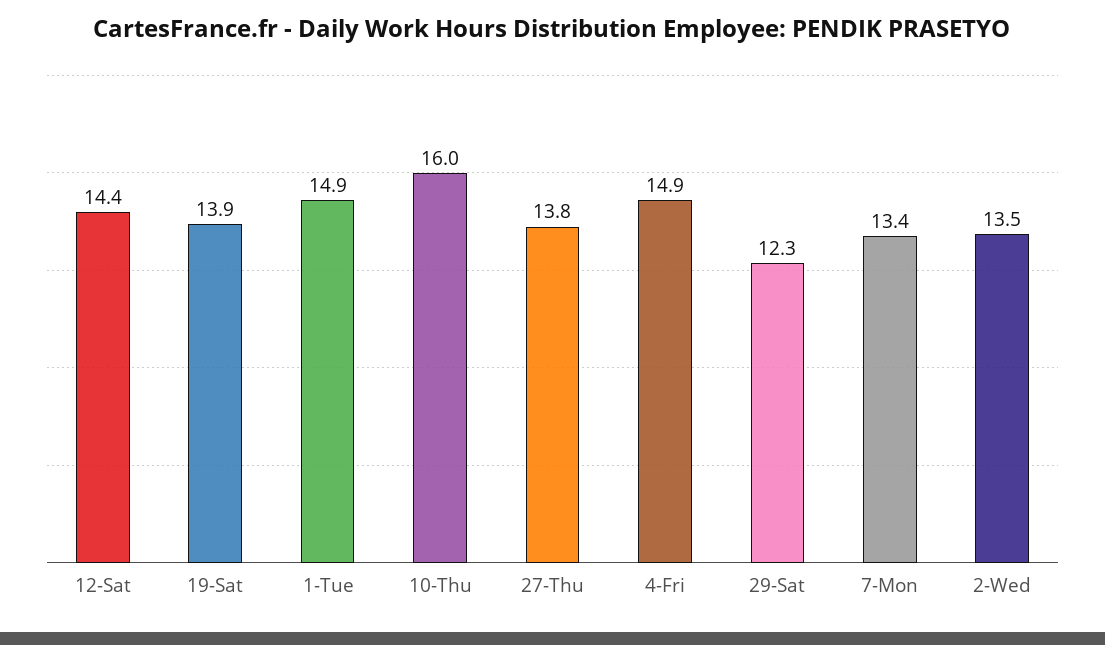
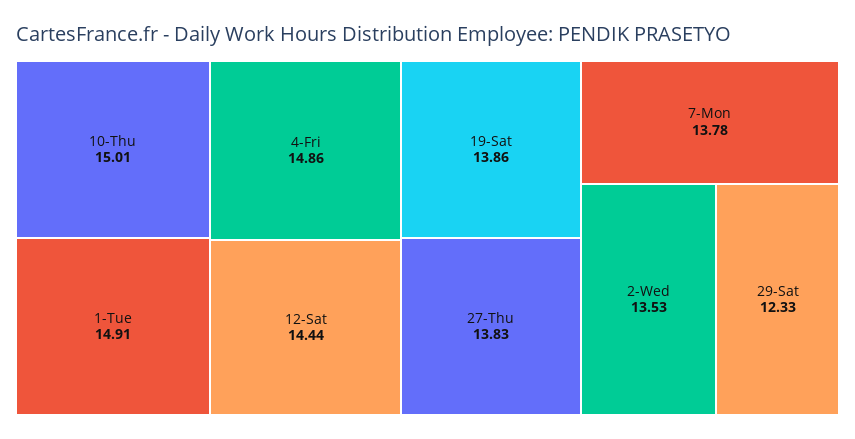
  {
    "12-Sat": 14.44,
    "19-Sat": 13.86,
    "1-Tue": 14.91,
-   "10-Thu": 16,
+   "10-Thu": 15.01,
    "27-Thu": 13.83,
    "4-Fri": 14.86,
    "29-Sat": 12.33,
-   "7-Mon": 13.4,
+   "7-Mon": 13.78,
    "2-Wed": 13.53
  }

